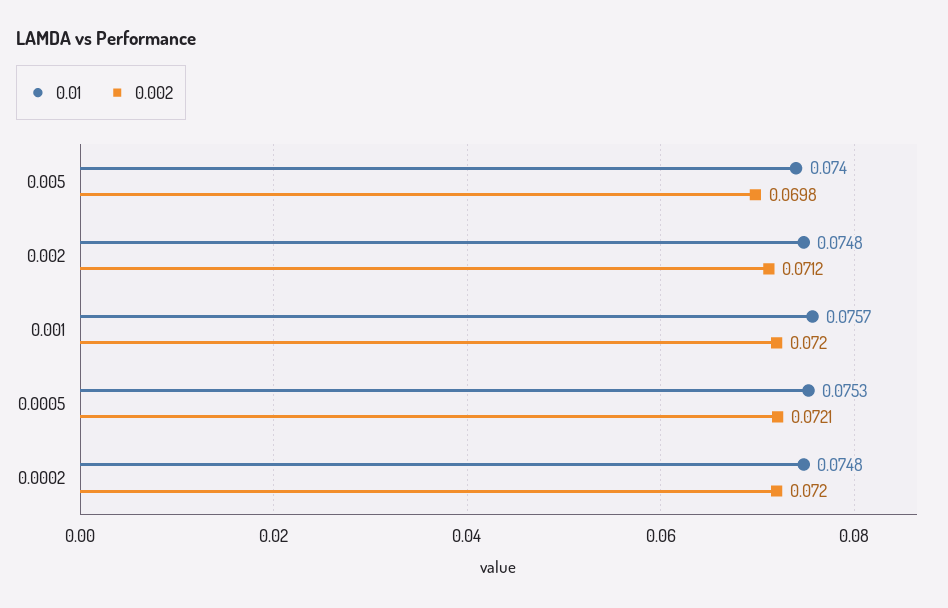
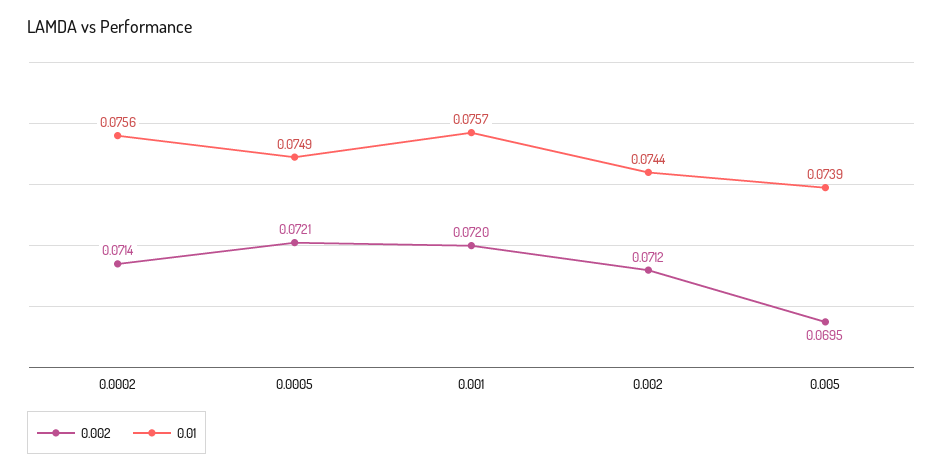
  {
    "0.01": {
-     "0.005": 0.074,
+     "0.005": 0.0739,
-     "0.002": 0.0748,
+     "0.002": 0.0744,
      "0.001": 0.0757,
-     "0.0005": 0.0753,
+     "0.0005": 0.0749,
-     "0.0002": 0.0748
+     "0.0002": 0.0756
    },
    "0.002": {
-     "0.005": 0.0698,
+     "0.005": 0.0695,
      "0.002": 0.0712,
      "0.001": 0.072,
      "0.0005": 0.0721,
-     "0.0002": 0.072
+     "0.0002": 0.0714
    }
  }

